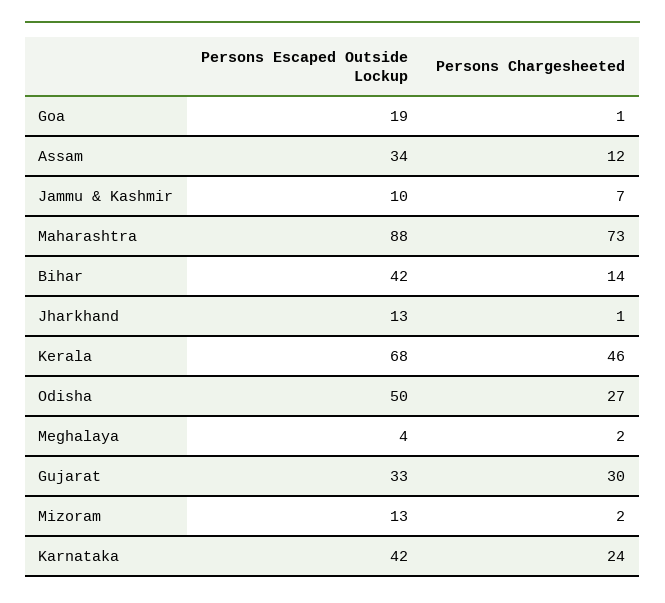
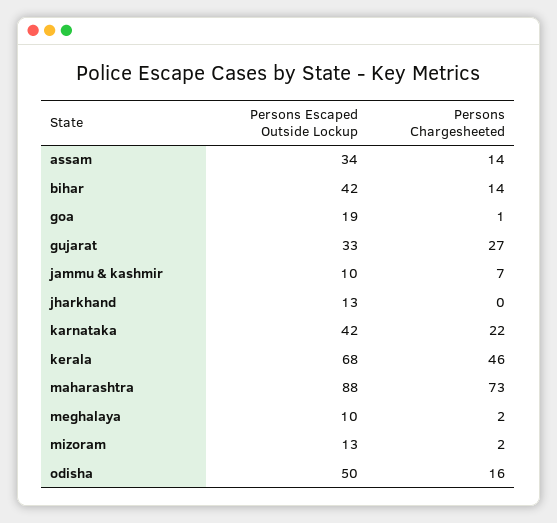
  {
    "Persons Escaped Outside Lockup": {
      "Goa": 19,
      "Assam": 34,
      "Jammu & Kashmir": 10,
      "Maharashtra": 88,
      "Bihar": 42,
      "Jharkhand": 13,
      "Kerala": 68,
      "Odisha": 50,
-     "Meghalaya": 4,
+     "Meghalaya": 10,
      "Gujarat": 33,
      "Mizoram": 13,
      "Karnataka": 42
    },
    "Persons Chargesheeted": {
      "Goa": 1,
-     "Assam": 12,
+     "Assam": 14,
      "Jammu & Kashmir": 7,
      "Maharashtra": 73,
      "Bihar": 14,
-     "Jharkhand": 1,
+     "Jharkhand": 0,
      "Kerala": 46,
-     "Odisha": 27,
+     "Odisha": 16,
      "Meghalaya": 2,
-     "Gujarat": 30,
+     "Gujarat": 27,
      "Mizoram": 2,
-     "Karnataka": 24
+     "Karnataka": 22
    }
  }

